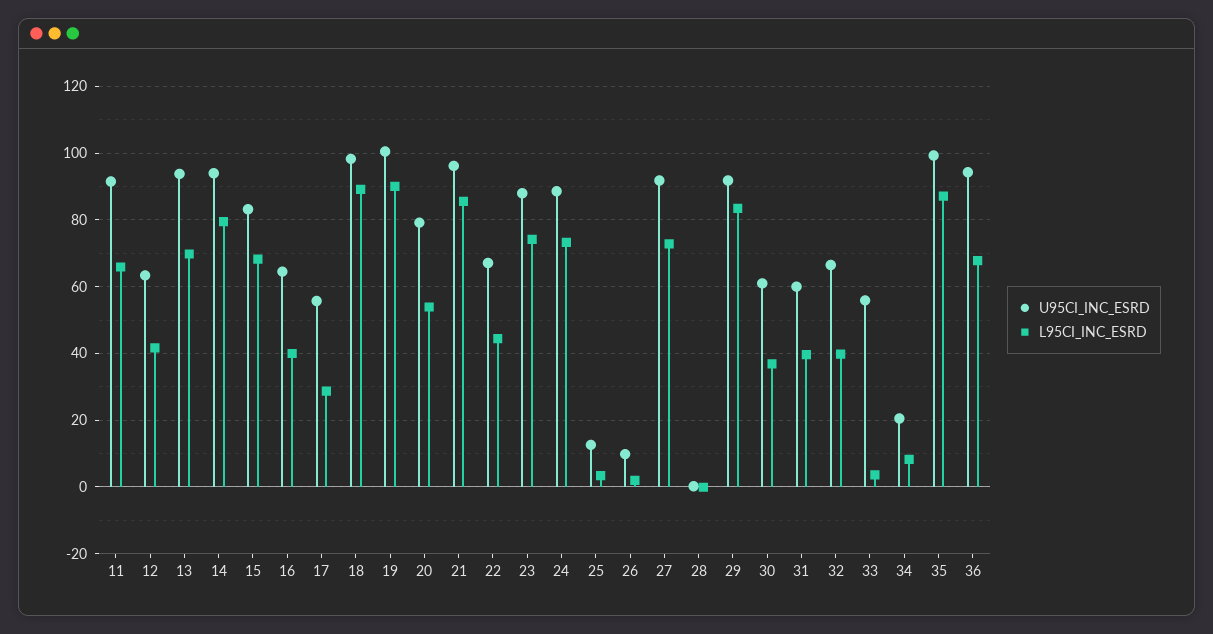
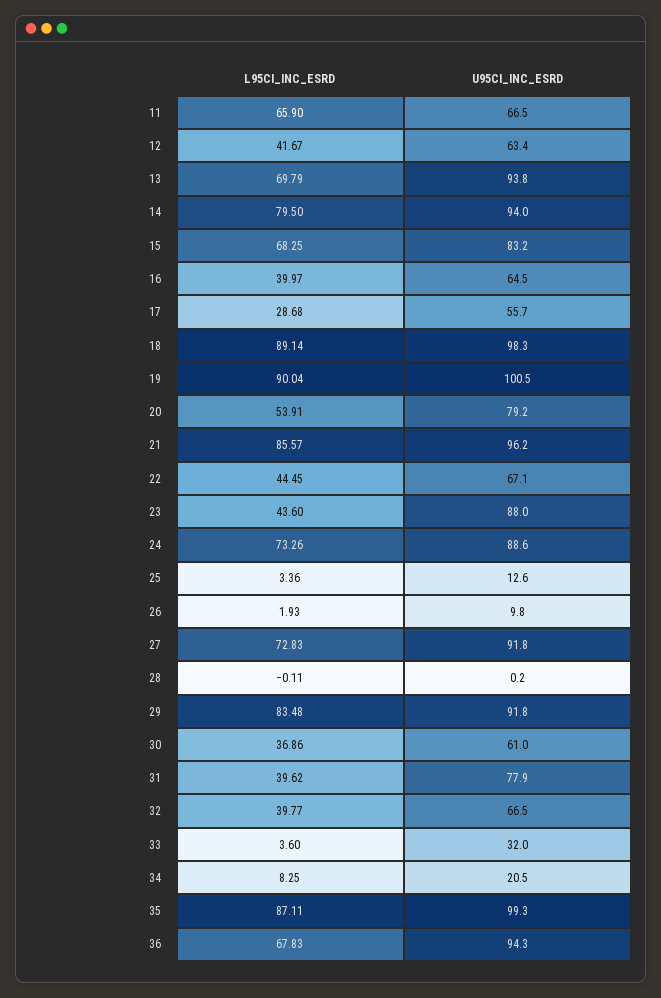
  {
    "U95CI_INC_ESRD": {
-     "11": 92,
+     "11": 66.5,
      "12": 63.4,
      "13": 93.8,
      "14": 94,
      "15": 83.2,
      "16": 64.5,
      "17": 55.7,
      "18": 98.3,
      "19": 100.5,
      "20": 79.2,
      "21": 96.2,
      "22": 67.1,
      "23": 88,
      "24": 88.6,
      "25": 12.6,
      "26": 9.8,
      "27": 91.8,
      "28": 0.2,
      "29": 91.8,
      "30": 61,
-     "31": 60,
+     "31": 77.9,
      "32": 66.5,
-     "33": 56,
+     "33": 32,
      "34": 20.5,
      "35": 99.3,
      "36": 94.3
    },
    "L95CI_INC_ESRD": {
      "11": 65.9,
      "12": 41.67,
      "13": 69.79,
      "14": 79.5,
      "15": 68.25,
      "16": 39.97,
      "17": 28.68,
      "18": 89.14,
      "19": 90.04,
      "20": 53.91,
      "21": 85.57,
      "22": 44.45,
-     "23": 74,
+     "23": 43.6,
      "24": 73.26,
      "25": 3.36,
      "26": 1.93,
      "27": 72.83,
      "28": -0.11,
      "29": 83.48,
      "30": 36.86,
      "31": 39.62,
      "32": 39.77,
      "33": 3.6,
      "34": 8.25,
      "35": 87.11,
      "36": 67.83
    }
  }

